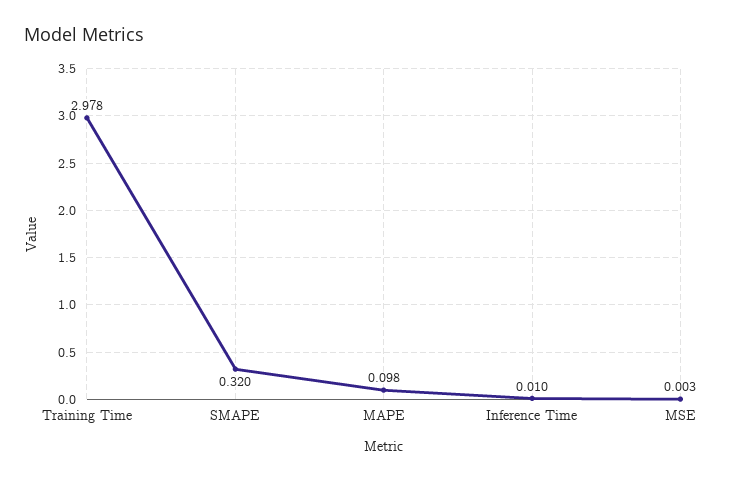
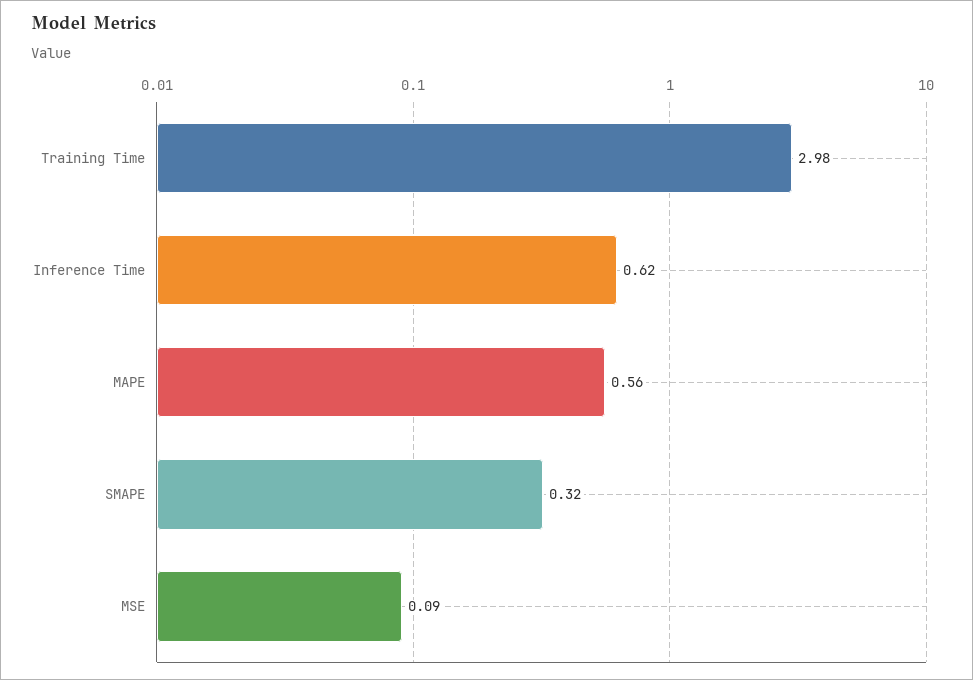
  {
    "Training Time": 2.978,
    "SMAPE": 0.32,
-   "MAPE": 0.098,
+   "MAPE": 0.56,
-   "Inference Time": 0.01,
+   "Inference Time": 0.62,
-   "MSE": 0.003
+   "MSE": 0.09
  }

